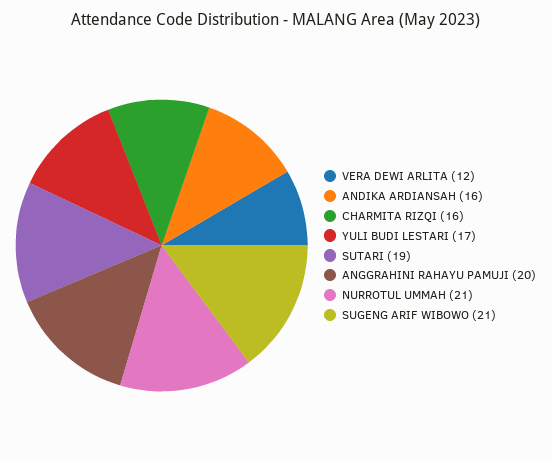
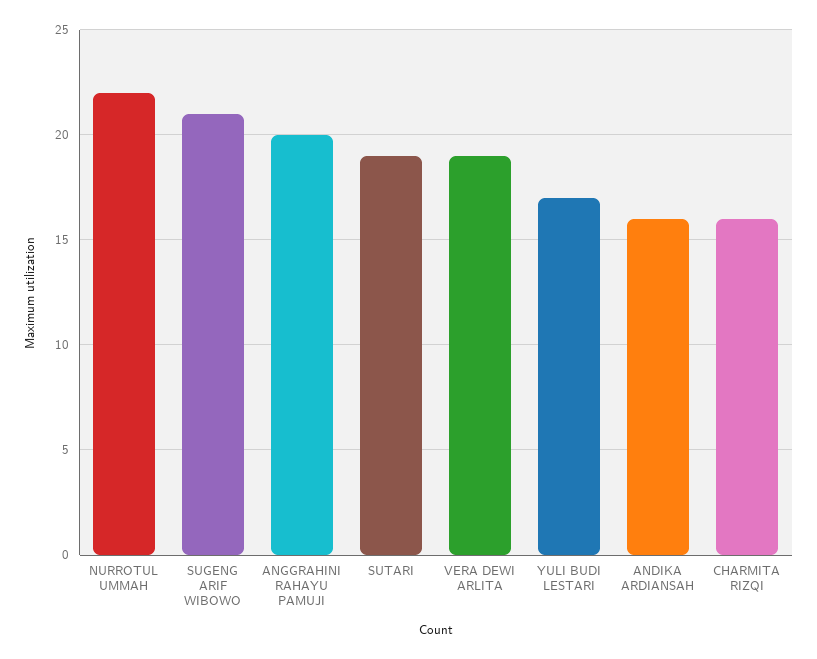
  {
-   "VERA DEWI ARLITA": 12,
+   "VERA DEWI ARLITA": 19,
    "ANDIKA ARDIANSAH": 16,
    "CHARMITA RIZQI": 16,
    "YULI BUDI LESTARI": 17,
    "SUTARI": 19,
    "ANGGRAHINI RAHAYU PAMUJI": 20,
-   "NURROTUL UMMAH": 21,
+   "NURROTUL UMMAH": 22,
    "SUGENG ARIF WIBOWO": 21
  }

